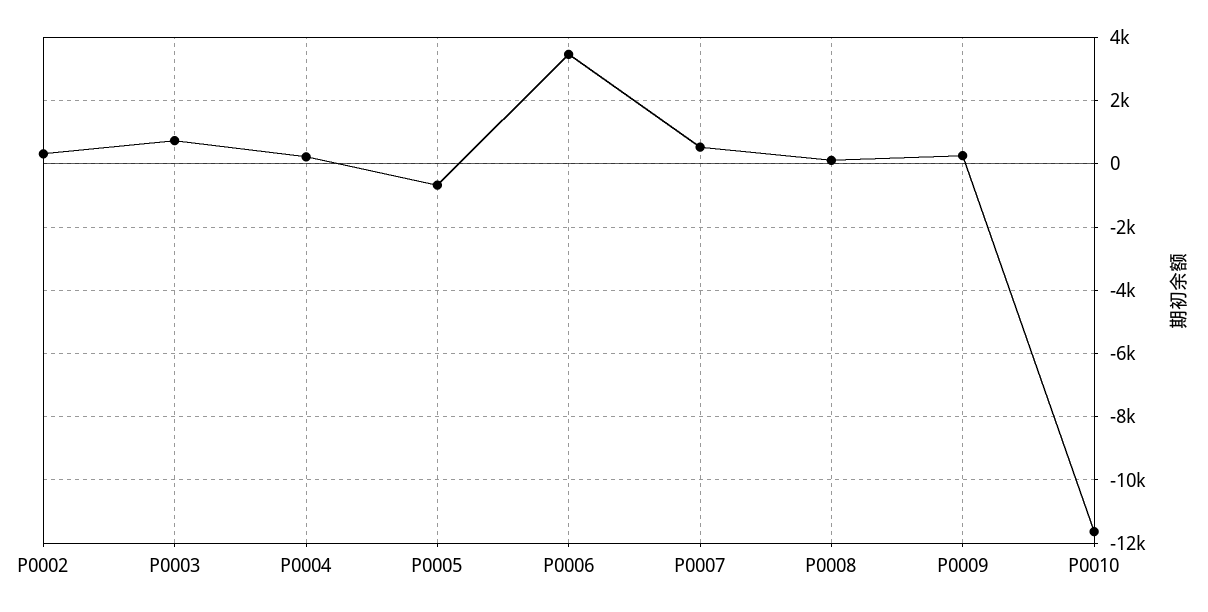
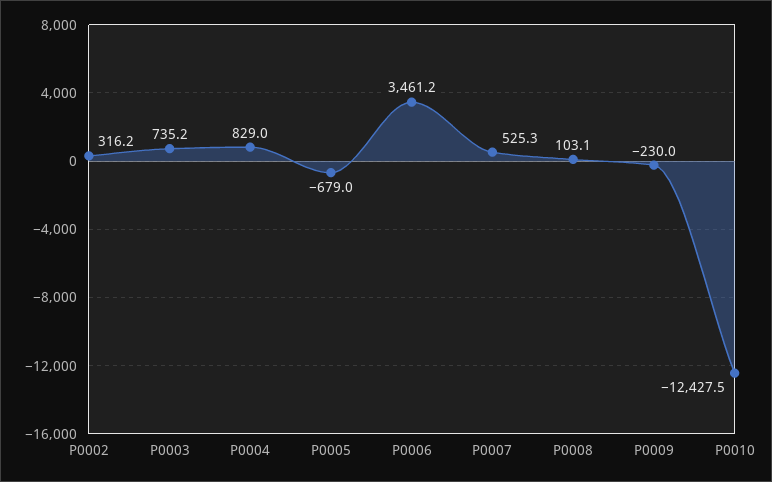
  {
    "P0002": 316.2,
    "P0003": 735.2,
-   "P0004": 200,
+   "P0004": 829,
    "P0005": -679,
    "P0006": 3461.2,
    "P0007": 525.3,
    "P0008": 103.1,
-   "P0009": 200,
+   "P0009": -230,
-   "P0010": -11600
+   "P0010": -12427.5
  }

